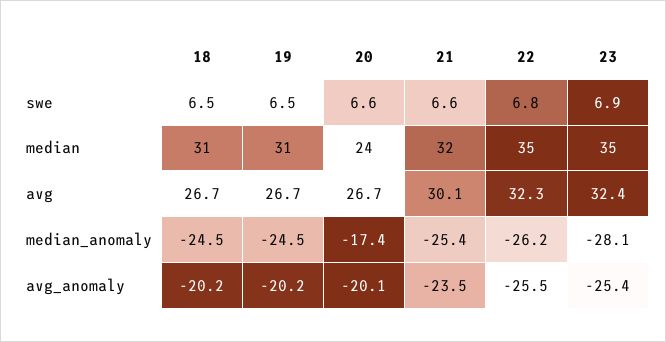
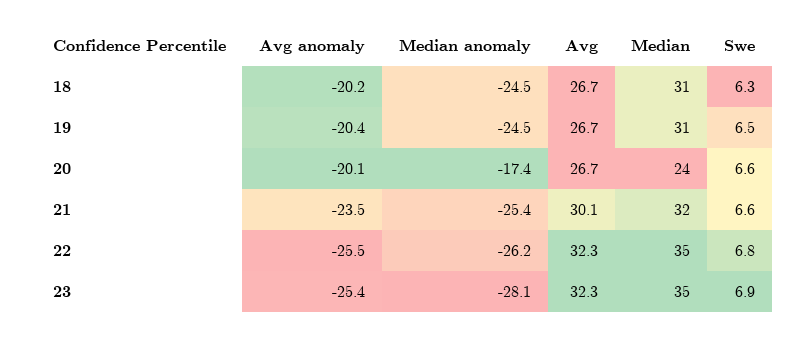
  {
    "18": {
-     "swe": 6.5,
+     "swe": 6.3,
      "median": 31,
      "avg": 26.7,
      "median_anomaly": -24.5,
      "avg_anomaly": -20.2
    },
    "19": {
      "swe": 6.5,
      "median": 31,
      "avg": 26.7,
      "median_anomaly": -24.5,
-     "avg_anomaly": -20.2
+     "avg_anomaly": -20.4
    },
    "20": {
      "swe": 6.6,
      "median": 24,
      "avg": 26.7,
      "median_anomaly": -17.4,
      "avg_anomaly": -20.1
    },
    "21": {
      "swe": 6.6,
      "median": 32,
      "avg": 30.1,
      "median_anomaly": -25.4,
      "avg_anomaly": -23.5
    },
    "22": {
      "swe": 6.8,
      "median": 35,
      "avg": 32.3,
      "median_anomaly": -26.2,
      "avg_anomaly": -25.5
    },
    "23": {
      "swe": 6.9,
      "median": 35,
-     "avg": 32.4,
+     "avg": 32.3,
      "median_anomaly": -28.1,
      "avg_anomaly": -25.4
    }
  }

